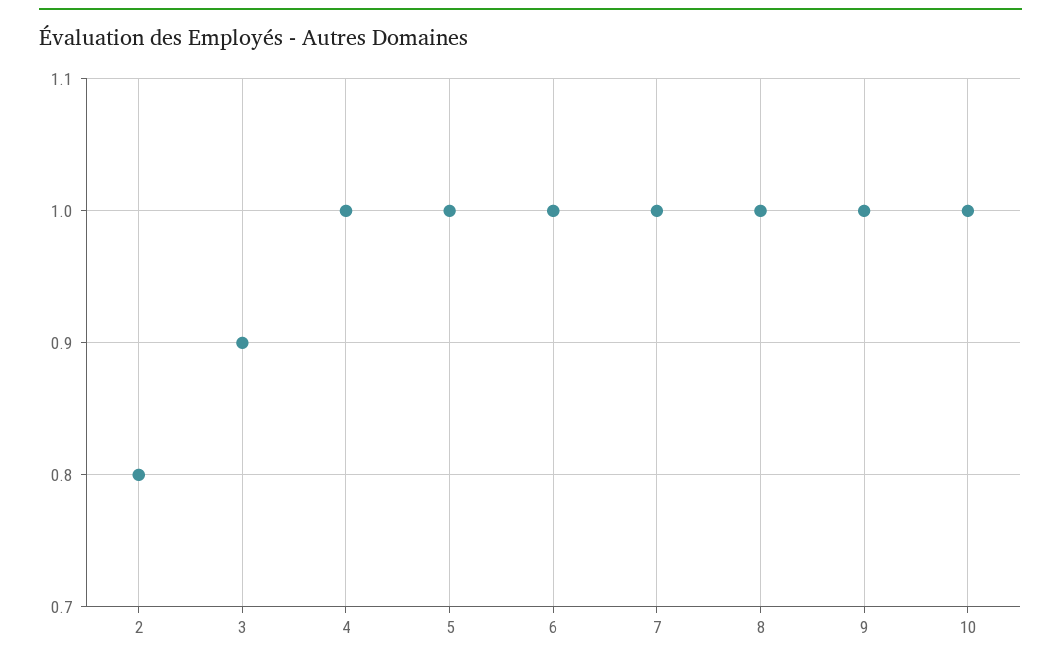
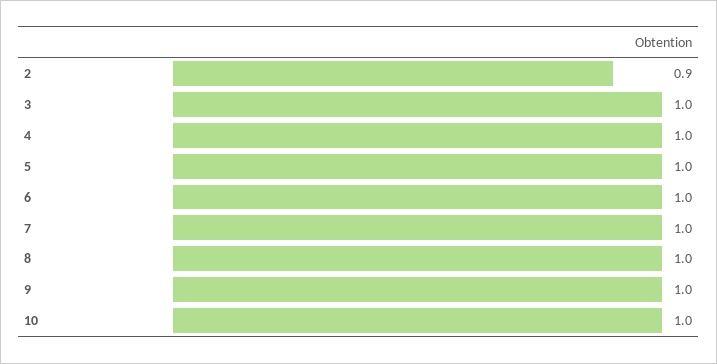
  {
-   "2": 0.8,
+   "2": 0.9,
-   "3": 0.9,
+   "3": 1,
    "4": 1,
    "5": 1,
    "6": 1,
    "7": 1,
    "8": 1,
    "9": 1,
    "10": 1
  }

